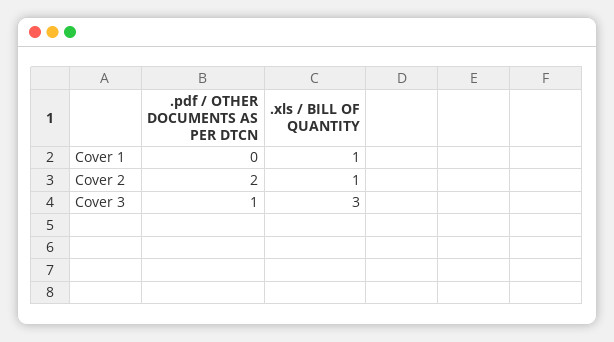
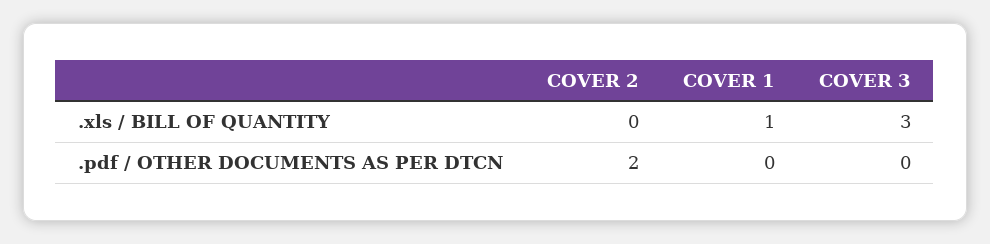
  {
    ".pdf / OTHER DOCUMENTS AS PER DTCN": {
      "Cover 1": 0,
      "Cover 2": 2,
-     "Cover 3": 1
+     "Cover 3": 0
    },
    ".xls / BILL OF QUANTITY": {
      "Cover 1": 1,
-     "Cover 2": 1,
+     "Cover 2": 0,
      "Cover 3": 3
    }
  }

